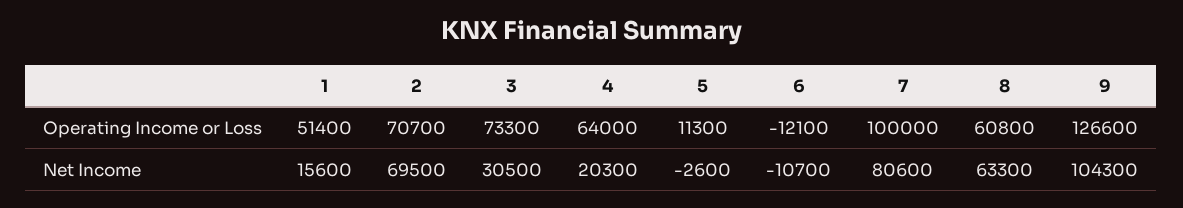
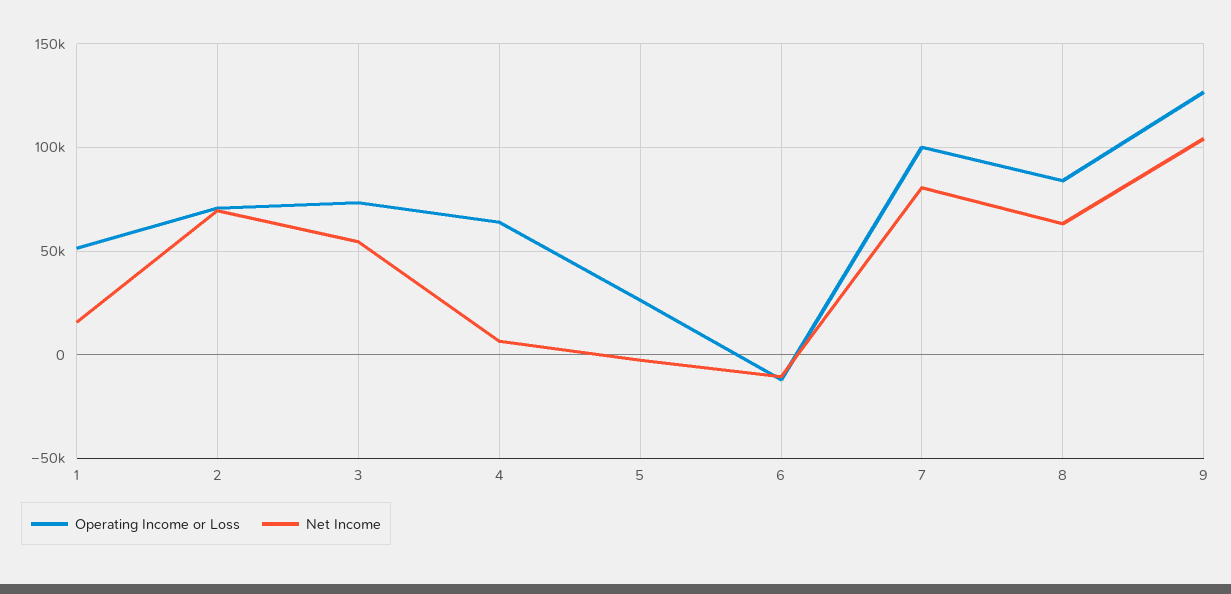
  {
    "Operating Income or Loss": {
      "1": 51400,
      "2": 70700,
      "3": 73300,
      "4": 64000,
-     "5": 11300,
+     "5": 25000,
      "6": -12100,
      "7": 100000,
-     "8": 60800,
+     "8": 85000,
      "9": 126600
    },
    "Net Income": {
      "1": 15600,
      "2": 69500,
-     "3": 30500,
+     "3": 55000,
-     "4": 20300,
+     "4": 5000,
      "5": -2600,
      "6": -10700,
      "7": 80600,
      "8": 63300,
      "9": 104300
    }
  }

